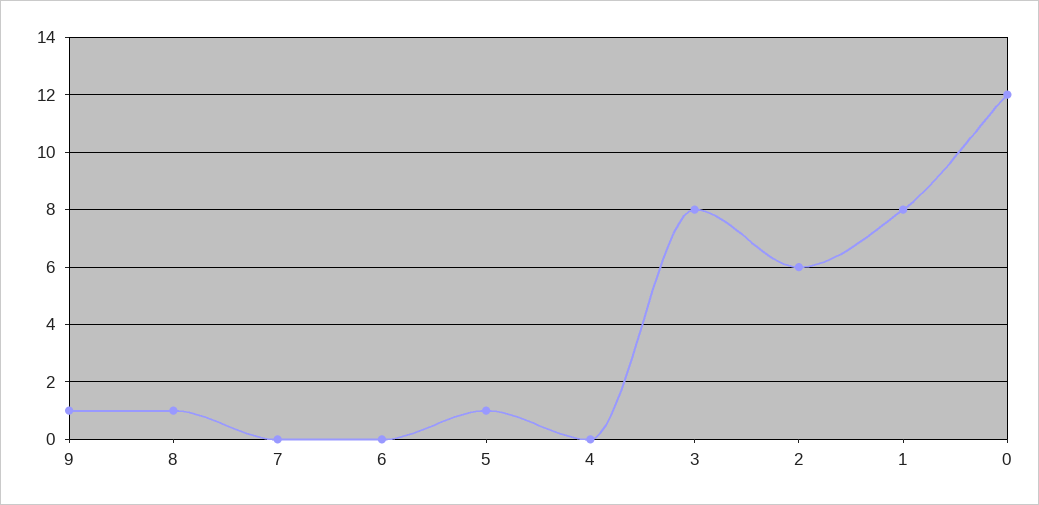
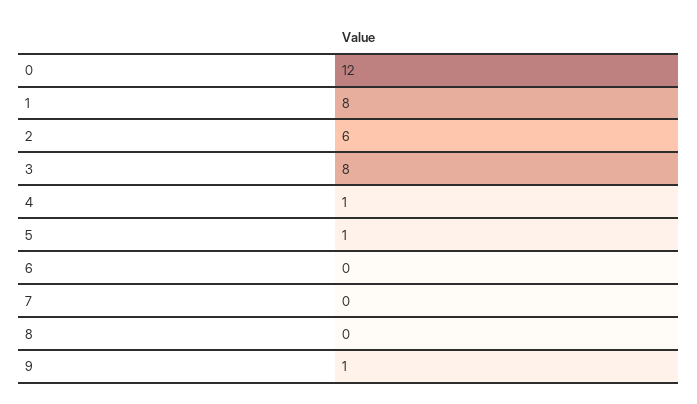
  {
    "9": 1,
-   "8": 1,
+   "8": 0,
    "7": 0,
    "6": 0,
    "5": 1,
-   "4": 0,
+   "4": 1,
    "3": 8,
    "2": 6,
    "1": 8,
    "0": 12
  }

